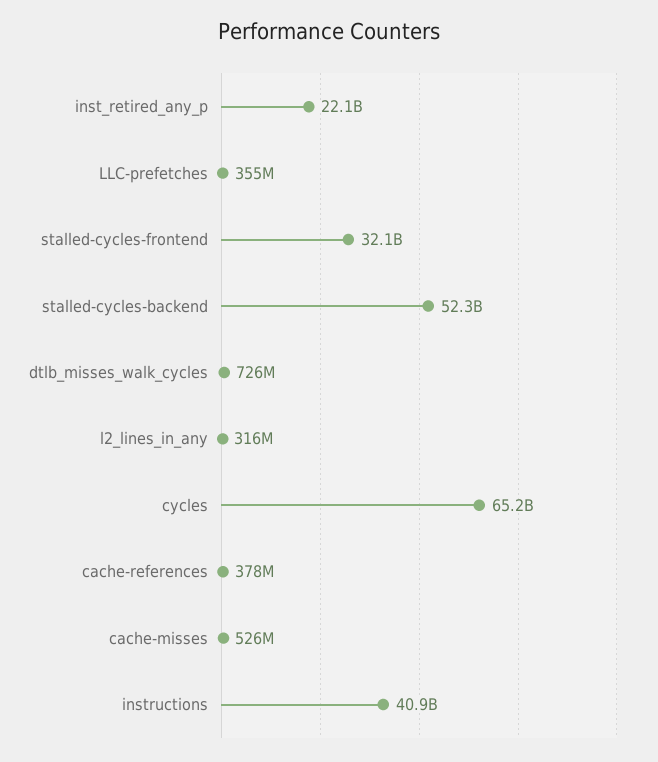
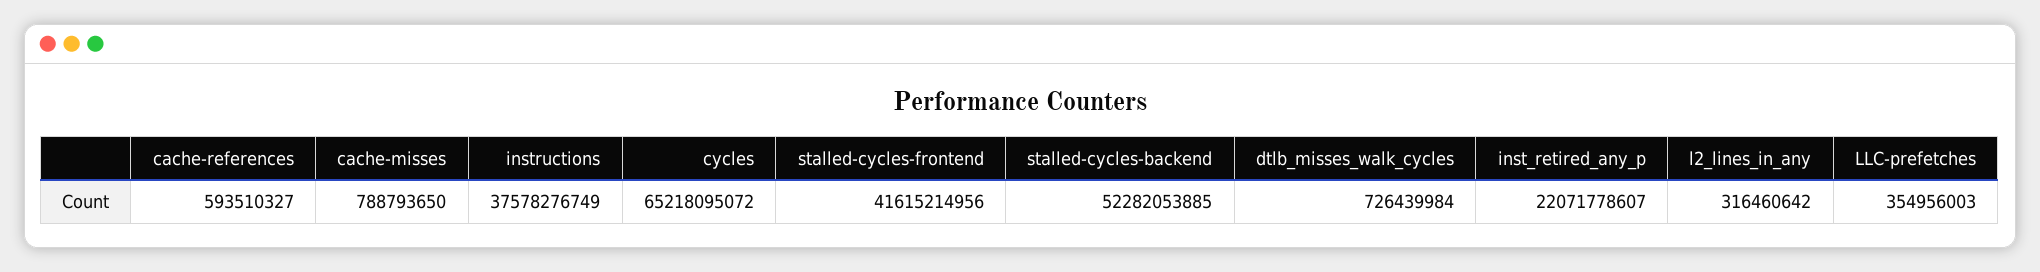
  {
    "inst_retired_any_p": 22071778607,
    "LLC-prefetches": 354956003,
-   "stalled-cycles-frontend": 32100000000,
+   "stalled-cycles-frontend": 41615214956,
    "stalled-cycles-backend": 52282053885,
    "dtlb_misses_walk_cycles": 726439984,
    "l2_lines_in_any": 316460642,
    "cycles": 65218095072,
-   "cache-references": 378000000,
+   "cache-references": 593510327,
-   "cache-misses": 526000000,
+   "cache-misses": 788793650,
-   "instructions": 40900000000
+   "instructions": 37578276749
  }

